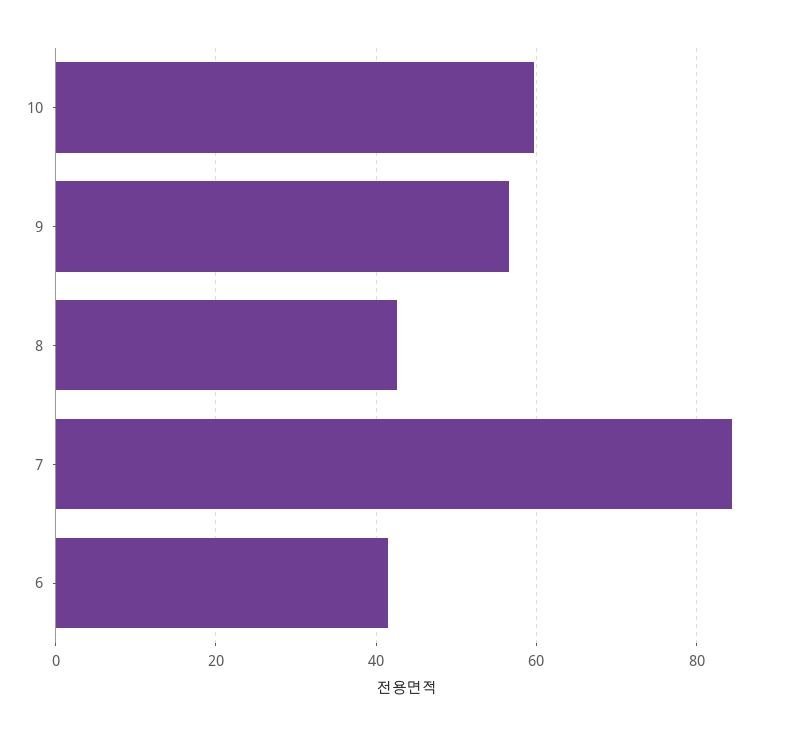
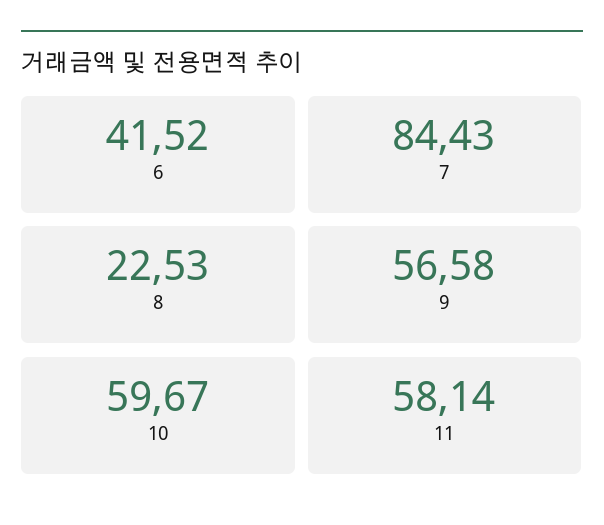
  {
    "10": 59.67,
    "9": 56.58,
-   "8": 42,
+   "8": 22.53,
    "7": 84.43,
-   "6": 41.52
+   "6": 41.52,
+   "11": 58.14
  }

